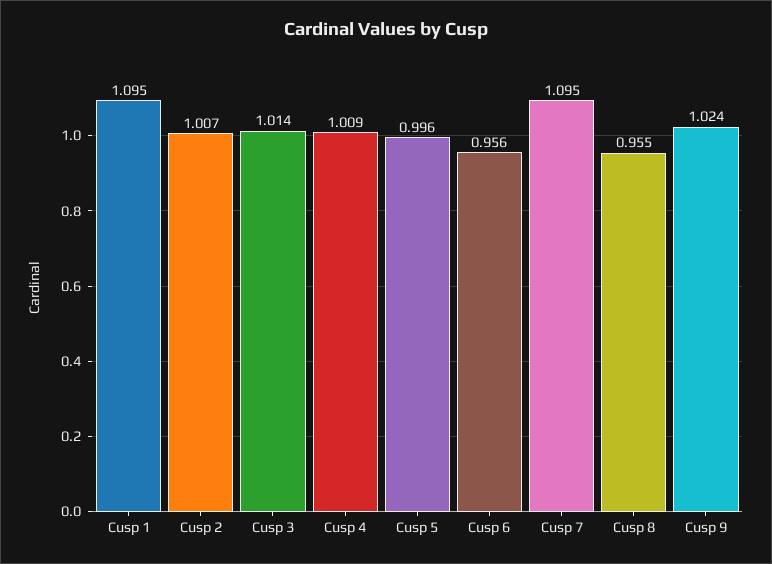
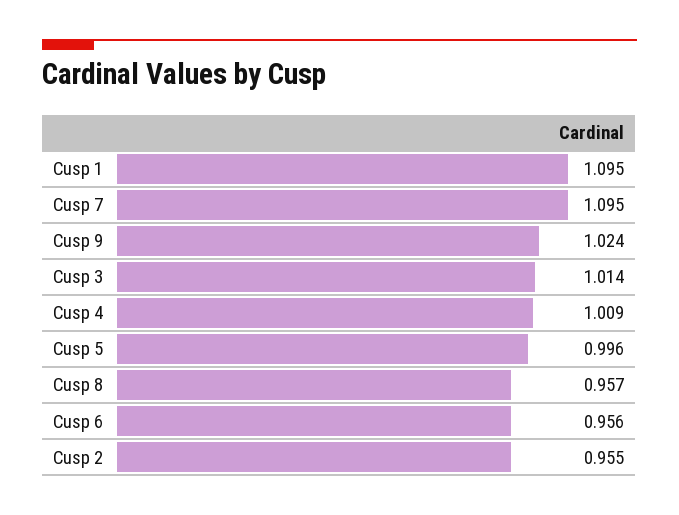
  {
    "Cusp 1": 1.095,
-   "Cusp 2": 1.007,
+   "Cusp 2": 0.955,
    "Cusp 3": 1.014,
    "Cusp 4": 1.009,
    "Cusp 5": 0.996,
    "Cusp 6": 0.956,
    "Cusp 7": 1.095,
-   "Cusp 8": 0.955,
+   "Cusp 8": 0.957,
    "Cusp 9": 1.024
  }

